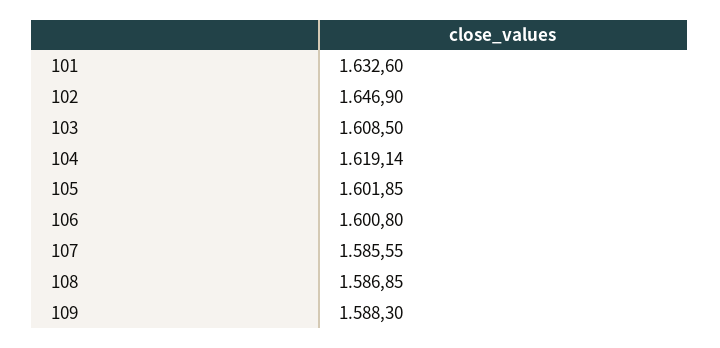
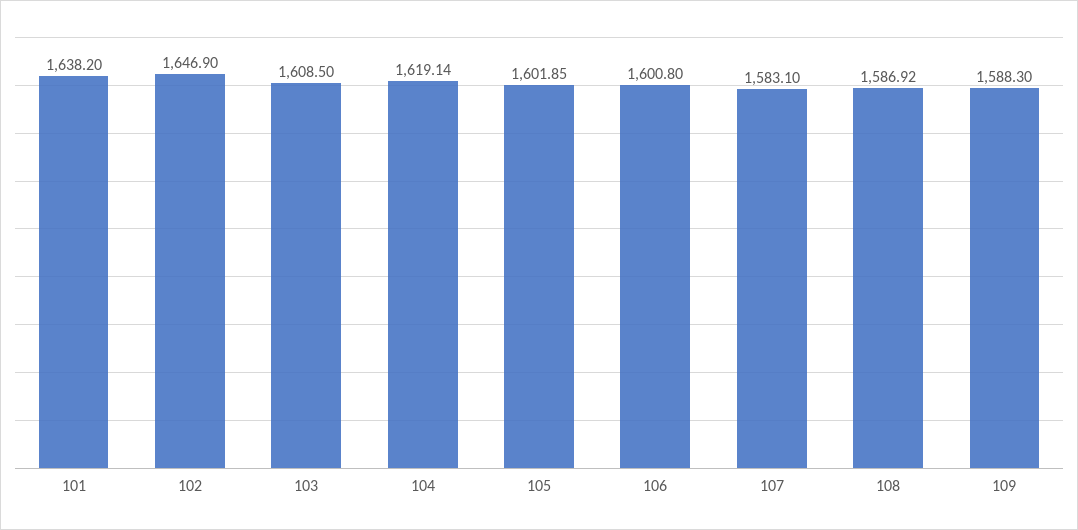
  {
-   "101": 1632.6,
+   "101": 1638.2,
    "102": 1646.9,
    "103": 1608.5,
    "104": 1619.14,
    "105": 1601.85,
    "106": 1600.8,
-   "107": 1585.55,
+   "107": 1583.1,
-   "108": 1586.85,
+   "108": 1586.92,
    "109": 1588.3
  }

